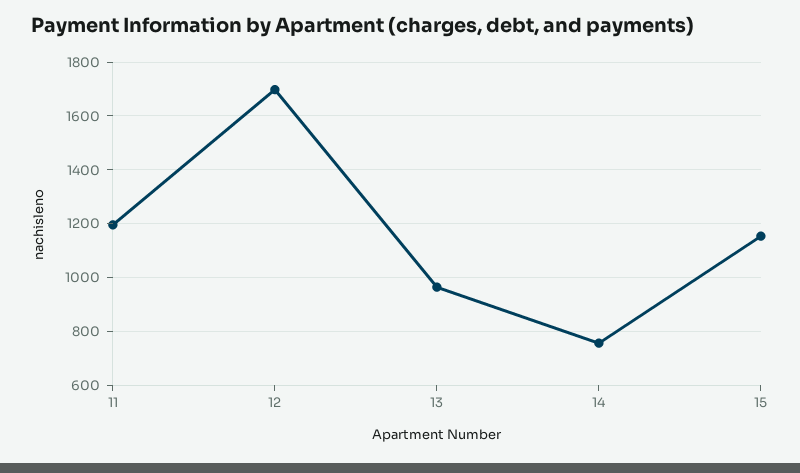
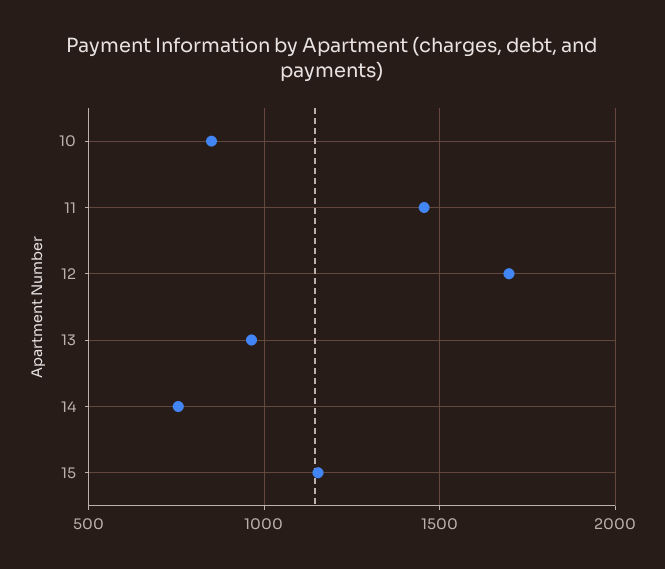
  {
-   "11": 1200,
+   "11": 1450,
    "12": 1700,
    "13": 975,
    "14": 750,
-   "15": 1150
+   "15": 1150,
+   "10": 850
  }

